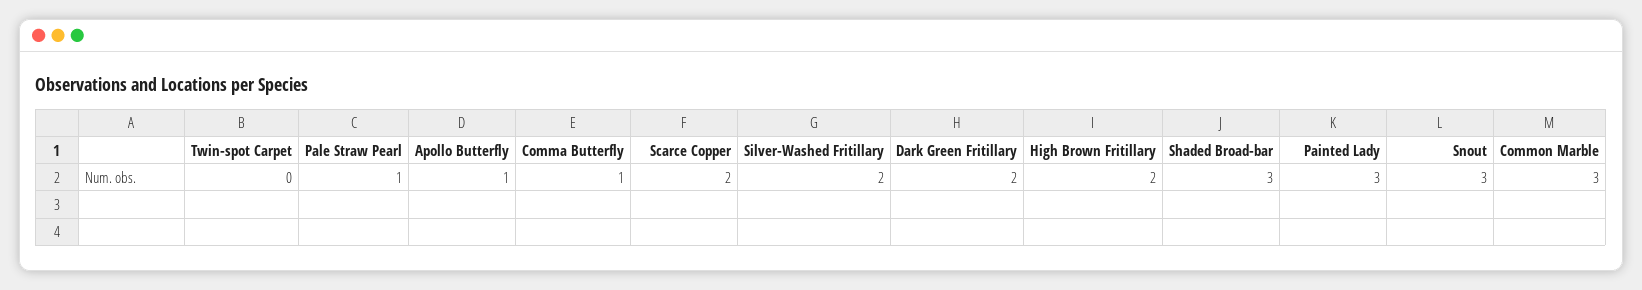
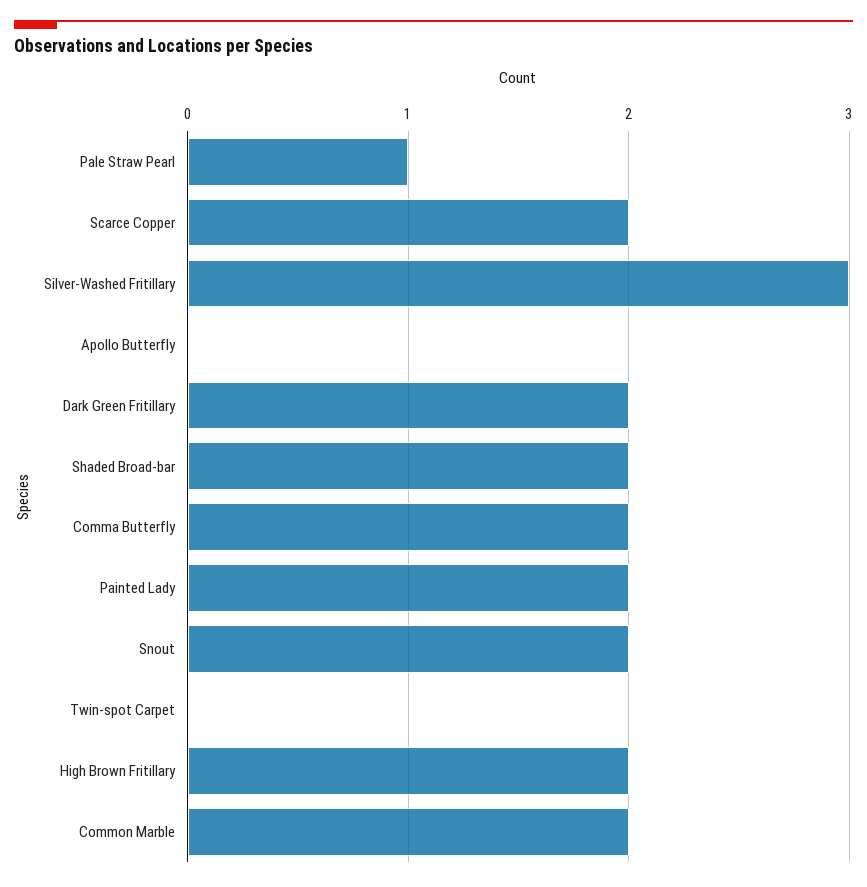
  {
    "Twin-spot Carpet": 0,
    "Pale Straw Pearl": 1,
-   "Apollo Butterfly": 1,
+   "Apollo Butterfly": 0,
-   "Comma Butterfly": 1,
+   "Comma Butterfly": 2,
    "Scarce Copper": 2,
-   "Silver-Washed Fritillary": 2,
+   "Silver-Washed Fritillary": 3,
    "Dark Green Fritillary": 2,
    "High Brown Fritillary": 2,
-   "Shaded Broad-bar": 3,
+   "Shaded Broad-bar": 2,
-   "Painted Lady": 3,
+   "Painted Lady": 2,
-   "Snout": 3,
+   "Snout": 2,
-   "Common Marble": 3
+   "Common Marble": 2
  }

